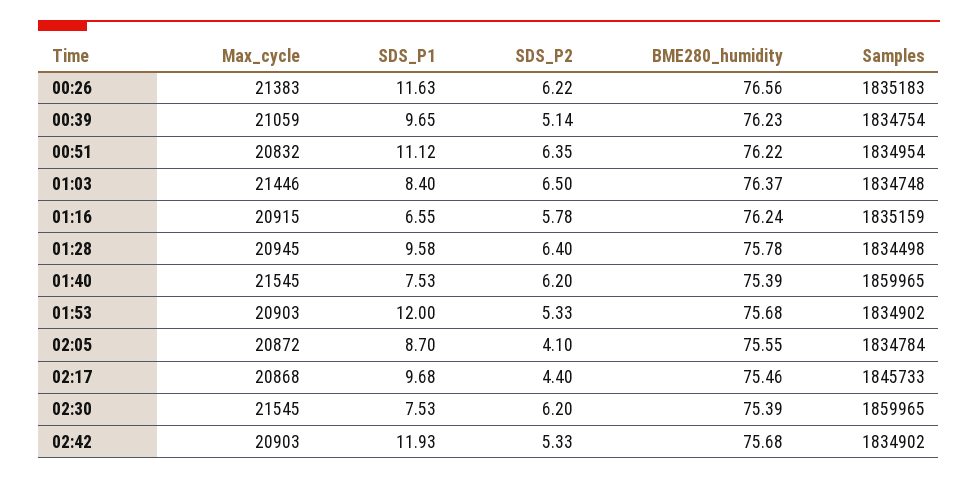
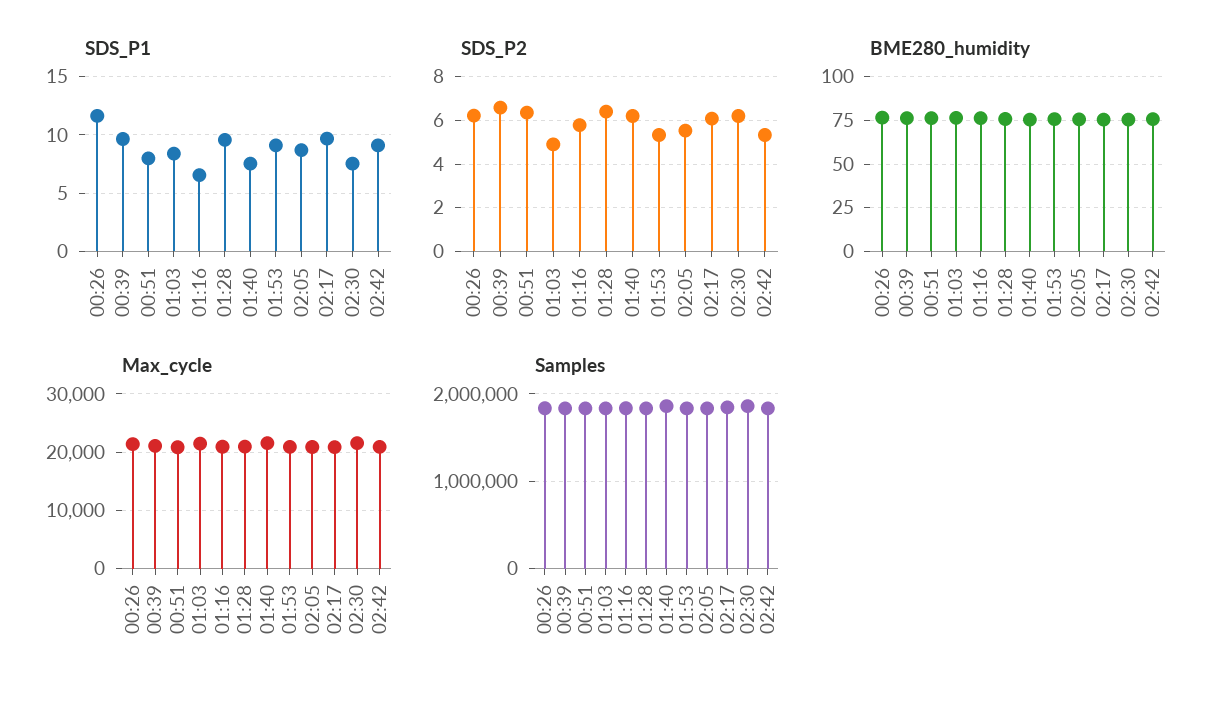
  {
    "Max_cycle": {
      "00:26": 21383,
      "00:39": 21059,
      "00:51": 20832,
      "01:03": 21446,
      "01:16": 20915,
      "01:28": 20945,
      "01:40": 21545,
      "01:53": 20903,
      "02:05": 20872,
      "02:17": 20868,
      "02:30": 21545,
      "02:42": 20903
    },
    "SDS_P1": {
      "00:26": 11.63,
      "00:39": 9.65,
-     "00:51": 11.12,
+     "00:51": 8,
      "01:03": 8.4,
      "01:16": 6.55,
      "01:28": 9.58,
      "01:40": 7.53,
-     "01:53": 12,
+     "01:53": 9,
      "02:05": 8.7,
      "02:17": 9.68,
      "02:30": 7.53,
-     "02:42": 11.93
+     "02:42": 9
    },
    "SDS_P2": {
      "00:26": 6.22,
-     "00:39": 5.14,
+     "00:39": 6.5,
      "00:51": 6.35,
-     "01:03": 6.5,
+     "01:03": 5,
      "01:16": 5.78,
      "01:28": 6.4,
      "01:40": 6.2,
      "01:53": 5.33,
-     "02:05": 4.1,
+     "02:05": 5.5,
-     "02:17": 4.4,
+     "02:17": 6,
      "02:30": 6.2,
      "02:42": 5.33
    },
    "BME280_humidity": {
      "00:26": 76.56,
      "00:39": 76.23,
      "00:51": 76.22,
      "01:03": 76.37,
      "01:16": 76.24,
      "01:28": 75.78,
      "01:40": 75.39,
      "01:53": 75.68,
      "02:05": 75.55,
      "02:17": 75.46,
      "02:30": 75.39,
      "02:42": 75.68
    },
    "Samples": {
      "00:26": 1835183,
      "00:39": 1834754,
      "00:51": 1834954,
      "01:03": 1834748,
      "01:16": 1835159,
      "01:28": 1834498,
      "01:40": 1859965,
      "01:53": 1834902,
      "02:05": 1834784,
      "02:17": 1845733,
      "02:30": 1859965,
      "02:42": 1834902
    }
  }

